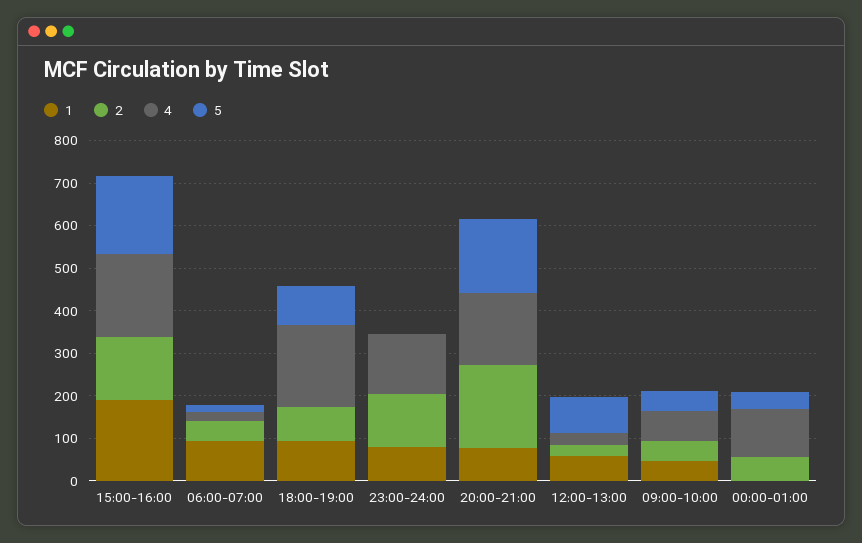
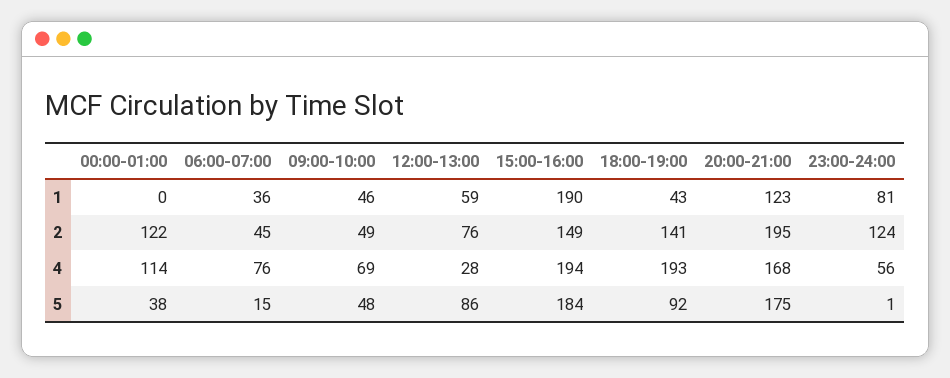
  {
    "1": {
      "15:00-16:00": 190,
-     "06:00-07:00": 100,
+     "06:00-07:00": 36,
-     "18:00-19:00": 100,
+     "18:00-19:00": 43,
      "23:00-24:00": 81,
-     "20:00-21:00": 80,
+     "20:00-21:00": 123,
      "12:00-13:00": 59,
      "09:00-10:00": 46,
      "00:00-01:00": 0
    },
    "2": {
      "15:00-16:00": 149,
      "06:00-07:00": 45,
-     "18:00-19:00": 80,
+     "18:00-19:00": 141,
      "23:00-24:00": 124,
      "20:00-21:00": 195,
-     "12:00-13:00": 20,
+     "12:00-13:00": 76,
      "09:00-10:00": 49,
-     "00:00-01:00": 60
+     "00:00-01:00": 122
    },
    "4": {
      "15:00-16:00": 194,
-     "06:00-07:00": 20,
+     "06:00-07:00": 76,
      "18:00-19:00": 193,
-     "23:00-24:00": 140,
+     "23:00-24:00": 56,
      "20:00-21:00": 168,
      "12:00-13:00": 28,
      "09:00-10:00": 69,
      "00:00-01:00": 114
    },
    "5": {
      "15:00-16:00": 184,
      "06:00-07:00": 15,
      "18:00-19:00": 92,
      "23:00-24:00": 1,
      "20:00-21:00": 175,
      "12:00-13:00": 86,
      "09:00-10:00": 48,
      "00:00-01:00": 38
    }
  }

